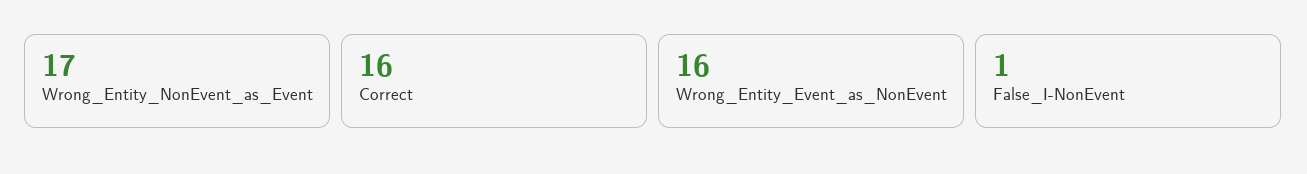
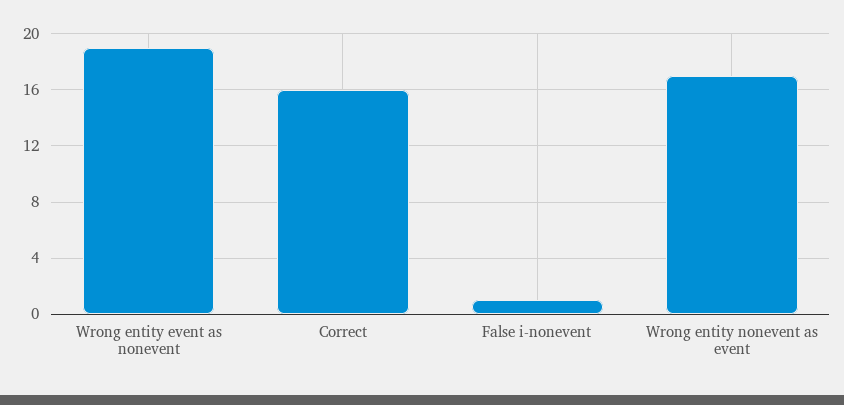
  {
    "Wrong_Entity_NonEvent_as_Event": 17,
    "Correct": 16,
-   "Wrong_Entity_Event_as_NonEvent": 16,
+   "Wrong_Entity_Event_as_NonEvent": 19,
    "False_I-NonEvent": 1
  }

